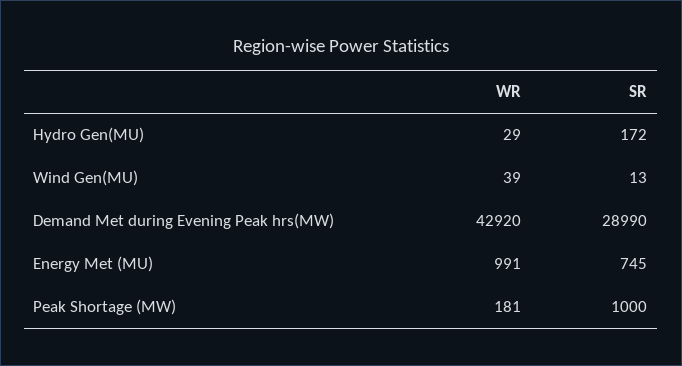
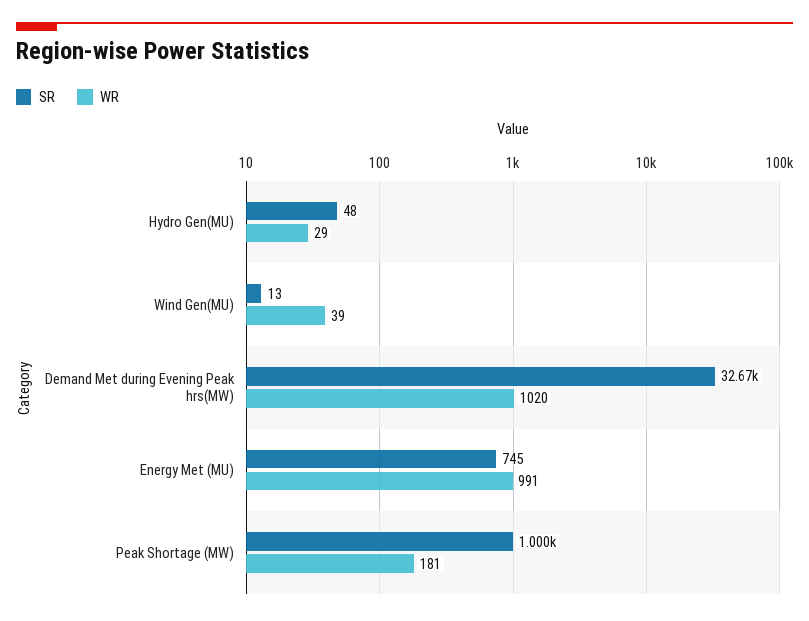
  {
    "WR": {
      "Hydro Gen(MU)": 29,
      "Wind Gen(MU)": 39,
-     "Demand Met during Evening Peak hrs(MW)": 42920,
+     "Demand Met during Evening Peak hrs(MW)": 1020,
      "Energy Met (MU)": 991,
      "Peak Shortage (MW)": 181
    },
    "SR": {
-     "Hydro Gen(MU)": 172,
+     "Hydro Gen(MU)": 48,
      "Wind Gen(MU)": 13,
-     "Demand Met during Evening Peak hrs(MW)": 28990,
+     "Demand Met during Evening Peak hrs(MW)": 32670,
      "Energy Met (MU)": 745,
      "Peak Shortage (MW)": 1000
    }
  }

